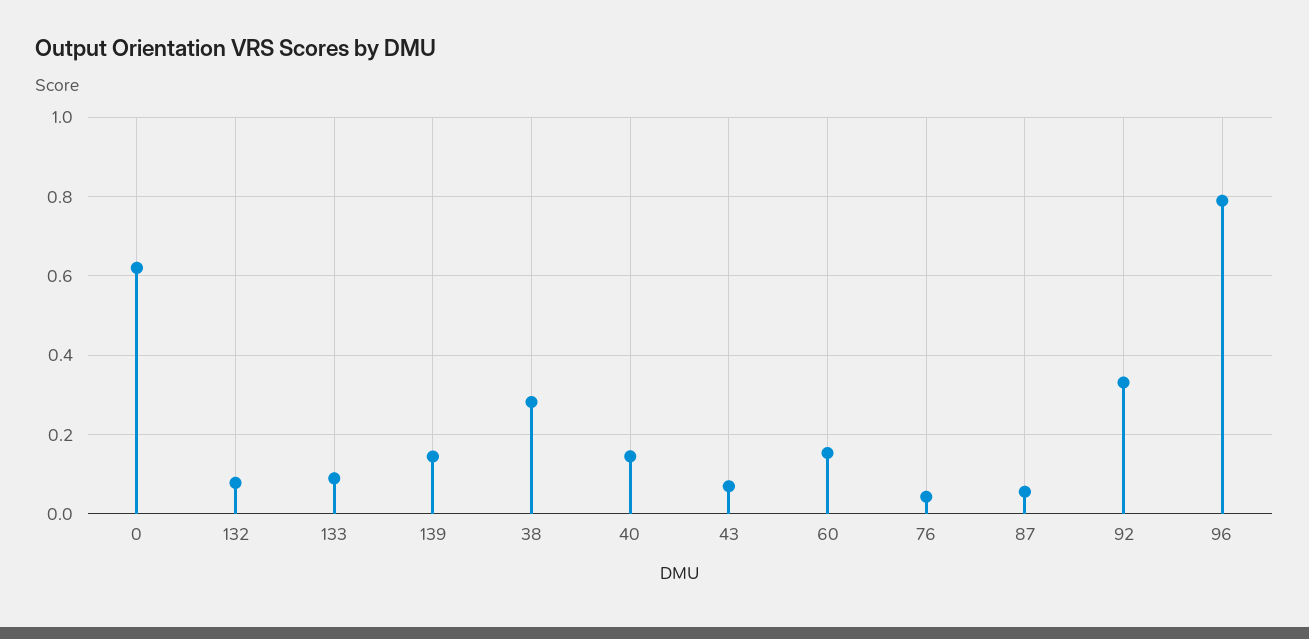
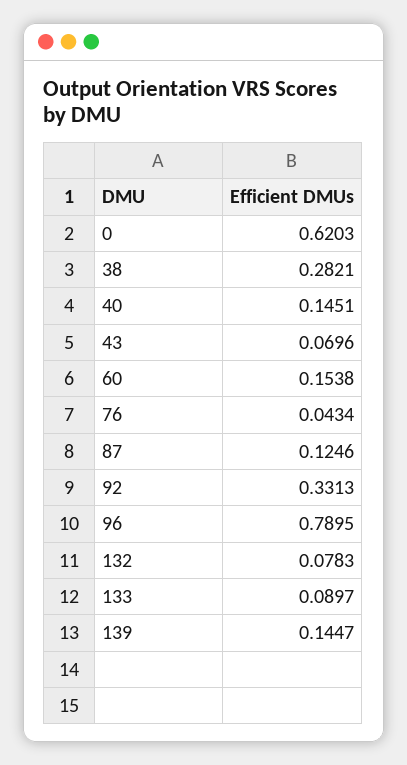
  {
    "0": 0.6203,
    "132": 0.0783,
    "133": 0.0897,
    "139": 0.1447,
    "38": 0.2821,
    "40": 0.1451,
    "43": 0.0696,
    "60": 0.1538,
    "76": 0.0434,
-   "87": 0.06,
+   "87": 0.1246,
    "92": 0.3313,
    "96": 0.7895
  }

